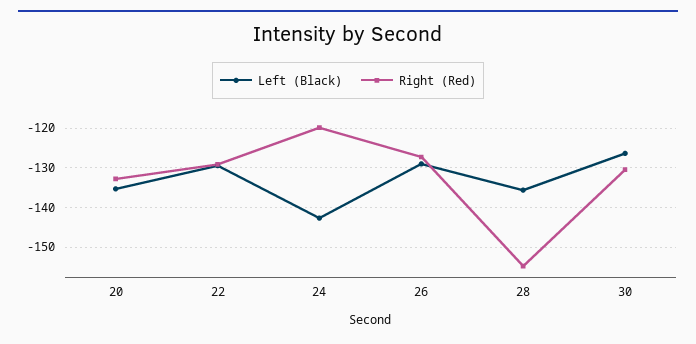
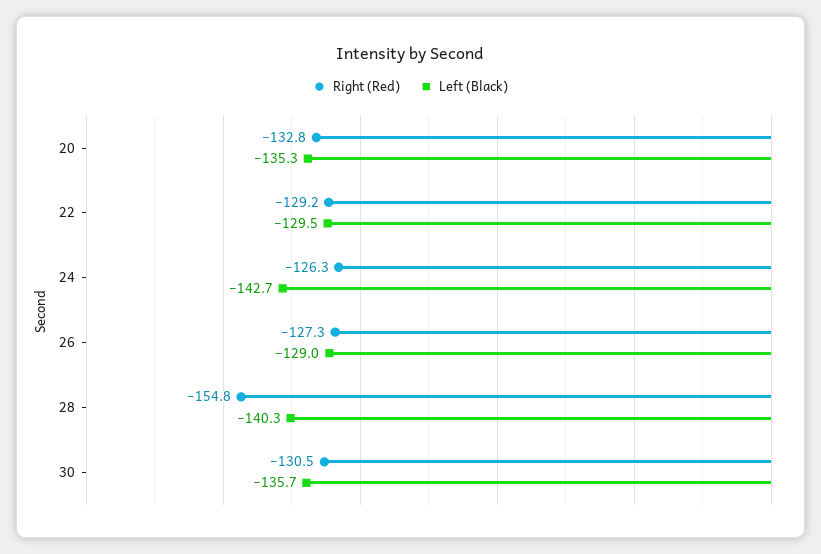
  {
    "Left (Black)": {
      "20": -135.3,
      "22": -129.5,
      "24": -142.7,
      "26": -129,
-     "28": -136,
+     "28": -140.3,
-     "30": -126
+     "30": -135.7
    },
    "Right (Red)": {
      "20": -132.8,
      "22": -129.2,
-     "24": -120,
+     "24": -126.3,
      "26": -127.3,
      "28": -154.8,
      "30": -130.5
    }
  }

